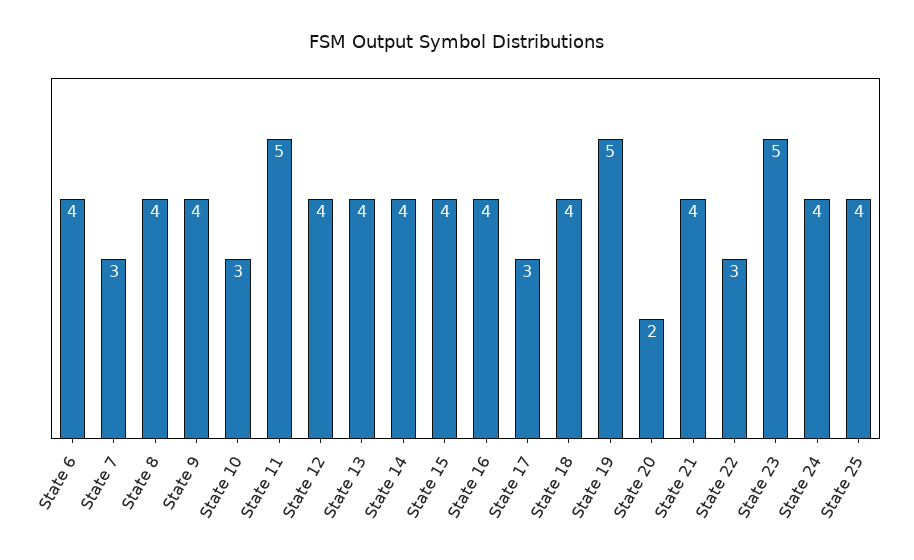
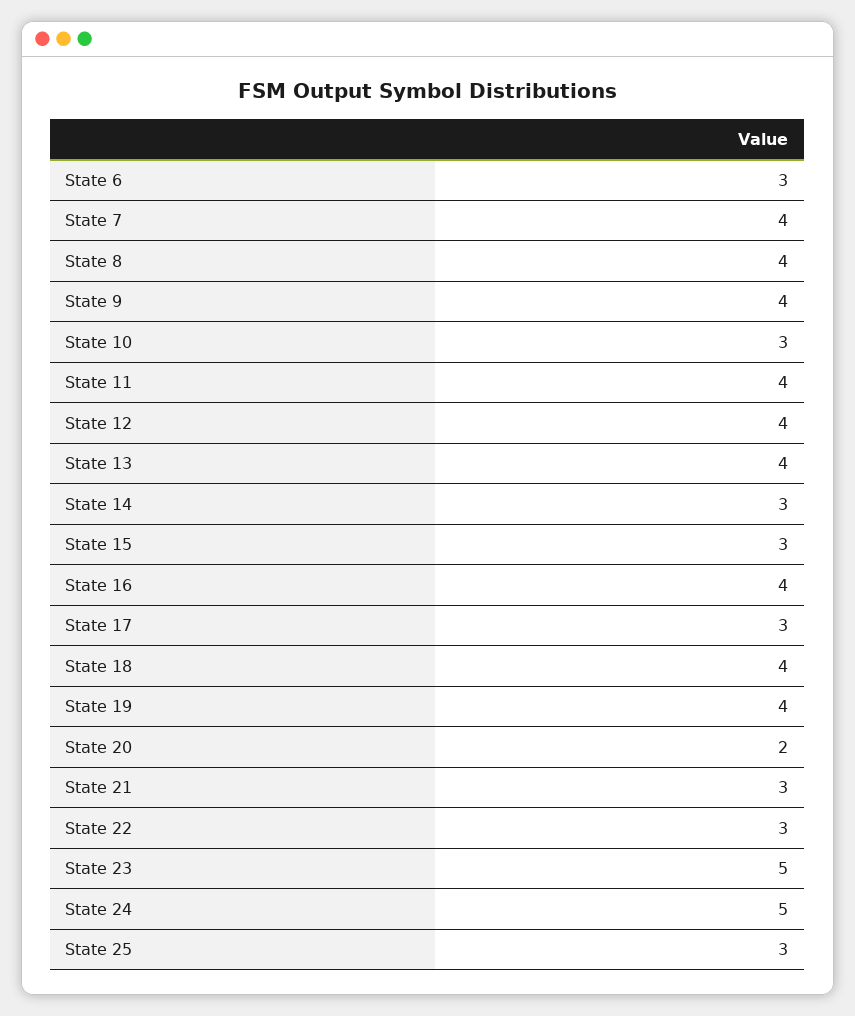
  {
-   "State 6": 4,
+   "State 6": 3,
-   "State 7": 3,
+   "State 7": 4,
    "State 8": 4,
    "State 9": 4,
    "State 10": 3,
-   "State 11": 5,
+   "State 11": 4,
    "State 12": 4,
    "State 13": 4,
-   "State 14": 4,
+   "State 14": 3,
-   "State 15": 4,
+   "State 15": 3,
    "State 16": 4,
    "State 17": 3,
    "State 18": 4,
-   "State 19": 5,
+   "State 19": 4,
    "State 20": 2,
-   "State 21": 4,
+   "State 21": 3,
    "State 22": 3,
    "State 23": 5,
-   "State 24": 4,
+   "State 24": 5,
-   "State 25": 4
+   "State 25": 3
  }

